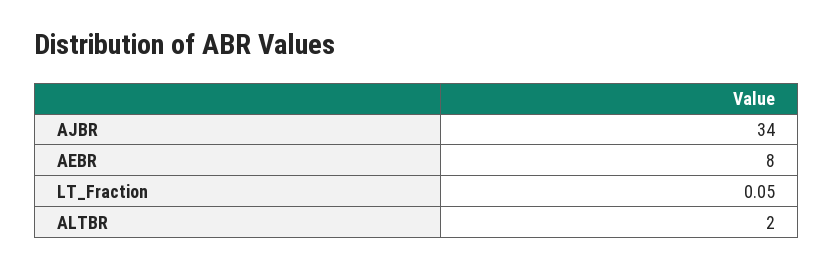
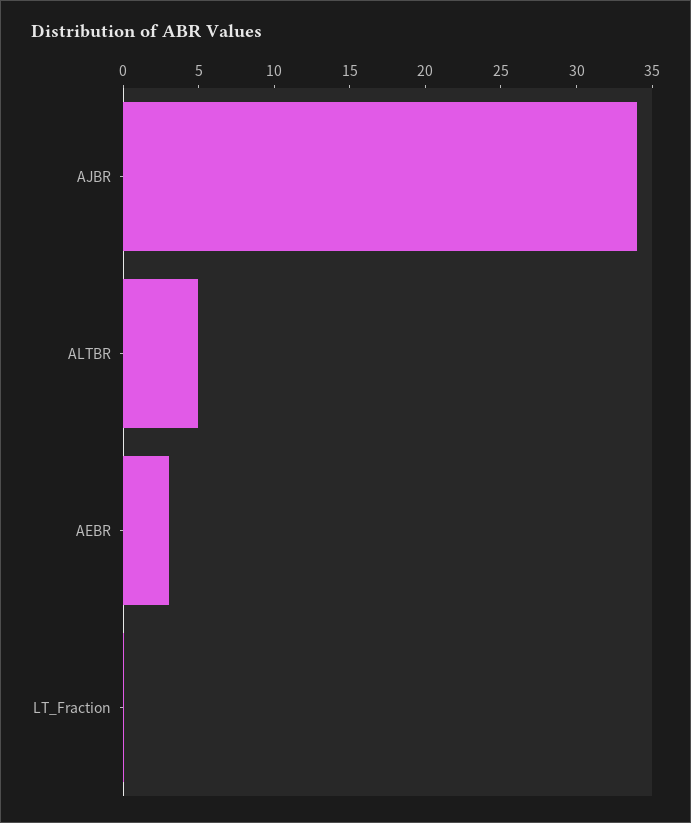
  {
    "AJBR": 34,
-   "AEBR": 8,
+   "AEBR": 3,
    "LT_Fraction": 0.05,
-   "ALTBR": 2
+   "ALTBR": 5
  }

